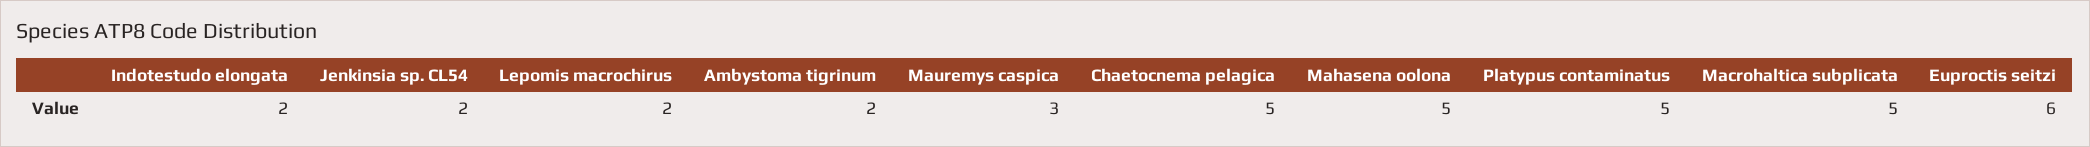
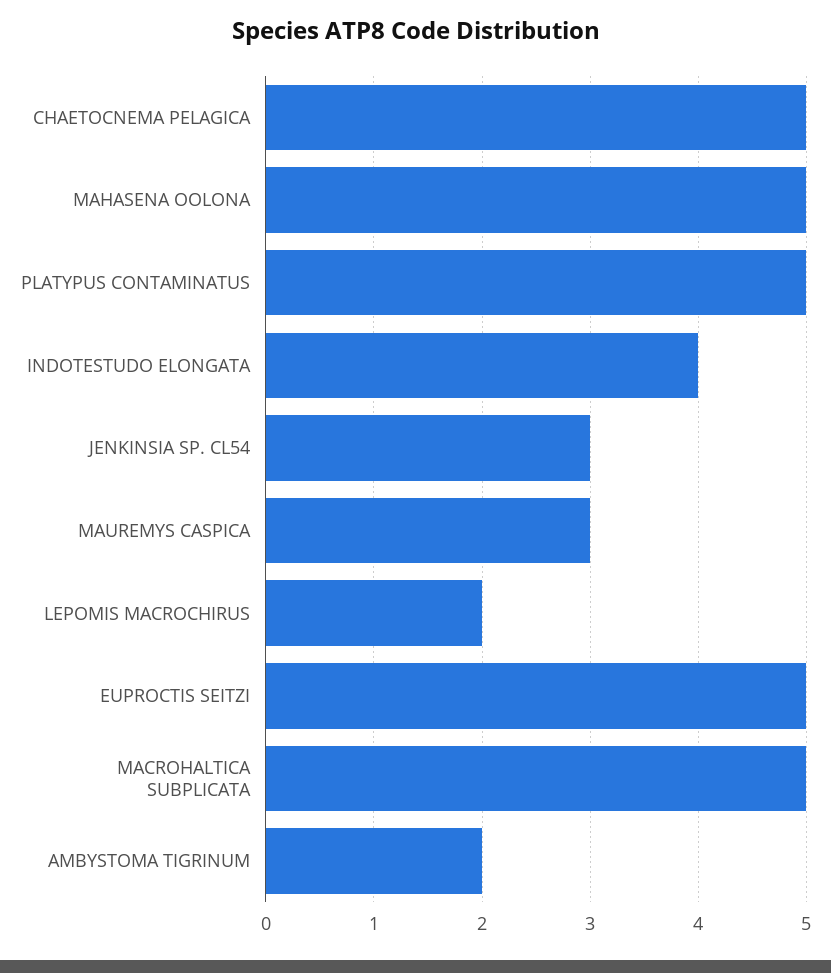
  {
-   "Indotestudo elongata": 2,
+   "Indotestudo elongata": 4,
-   "Jenkinsia sp. CL54": 2,
+   "Jenkinsia sp. CL54": 3,
    "Lepomis macrochirus": 2,
    "Ambystoma tigrinum": 2,
    "Mauremys caspica": 3,
    "Chaetocnema pelagica": 5,
    "Mahasena oolona": 5,
    "Platypus contaminatus": 5,
    "Macrohaltica subplicata": 5,
-   "Euproctis seitzi": 6
+   "Euproctis seitzi": 5
  }

